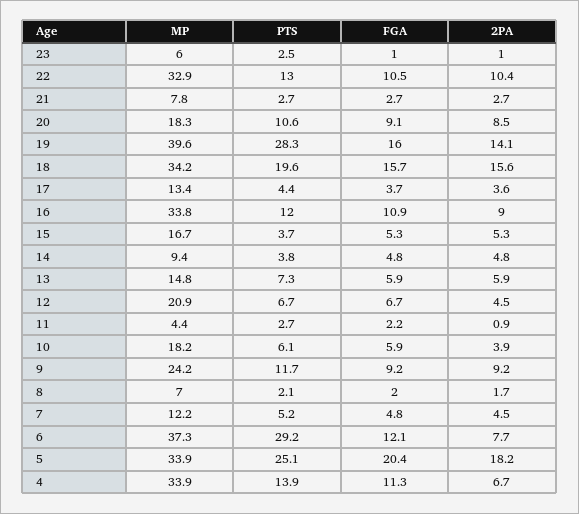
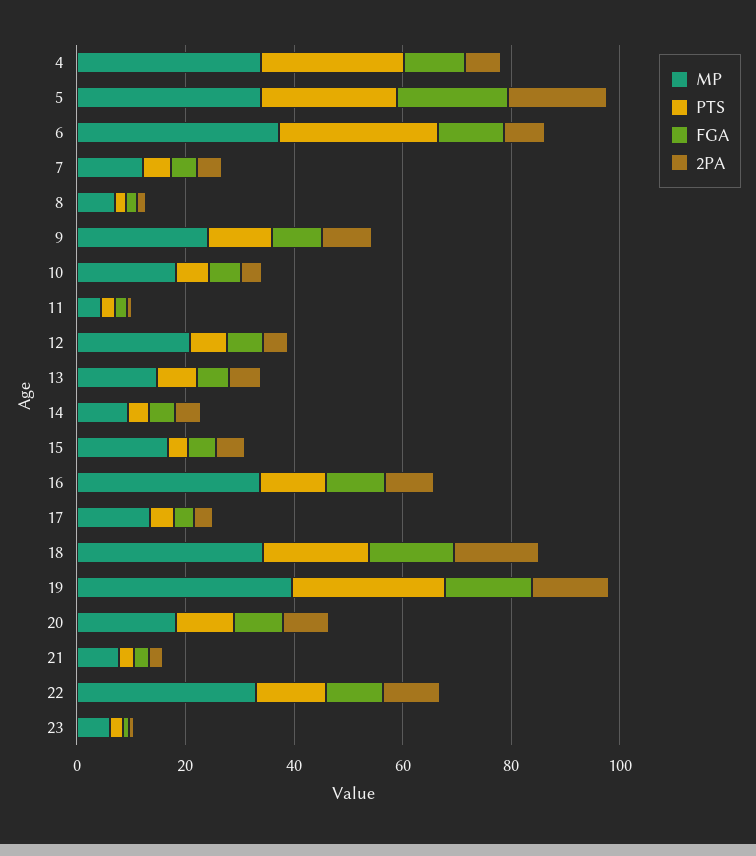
  {
    "MP": {
      "23": 6,
      "22": 32.9,
      "21": 7.8,
      "20": 18.3,
      "19": 39.6,
      "18": 34.2,
      "17": 13.4,
      "16": 33.8,
      "15": 16.7,
      "14": 9.4,
      "13": 14.8,
      "12": 20.9,
      "11": 4.4,
      "10": 18.2,
      "9": 24.2,
      "8": 7,
      "7": 12.2,
      "6": 37.3,
      "5": 33.9,
      "4": 33.9
    },
    "PTS": {
      "23": 2.5,
      "22": 13,
      "21": 2.7,
      "20": 10.6,
      "19": 28.3,
      "18": 19.6,
      "17": 4.4,
      "16": 12,
      "15": 3.7,
      "14": 3.8,
      "13": 7.3,
      "12": 6.7,
      "11": 2.7,
      "10": 6.1,
      "9": 11.7,
      "8": 2.1,
      "7": 5.2,
      "6": 29.2,
      "5": 25.1,
-     "4": 13.9
+     "4": 25
    },
    "FGA": {
      "23": 1,
      "22": 10.5,
      "21": 2.7,
      "20": 9.1,
      "19": 16,
      "18": 15.7,
      "17": 3.7,
      "16": 10.9,
      "15": 5.3,
      "14": 4.8,
      "13": 5.9,
      "12": 6.7,
      "11": 2.2,
      "10": 5.9,
      "9": 9.2,
      "8": 2,
      "7": 4.8,
      "6": 12.1,
      "5": 20.4,
      "4": 11.3
    },
    "2PA": {
      "23": 1,
      "22": 10.4,
      "21": 2.7,
      "20": 8.5,
      "19": 14.1,
      "18": 15.6,
      "17": 3.6,
      "16": 9,
      "15": 5.3,
      "14": 4.8,
      "13": 5.9,
      "12": 4.5,
      "11": 0.9,
      "10": 3.9,
      "9": 9.2,
      "8": 1.7,
      "7": 4.5,
      "6": 7.7,
      "5": 18.2,
      "4": 6.7
    }
  }

